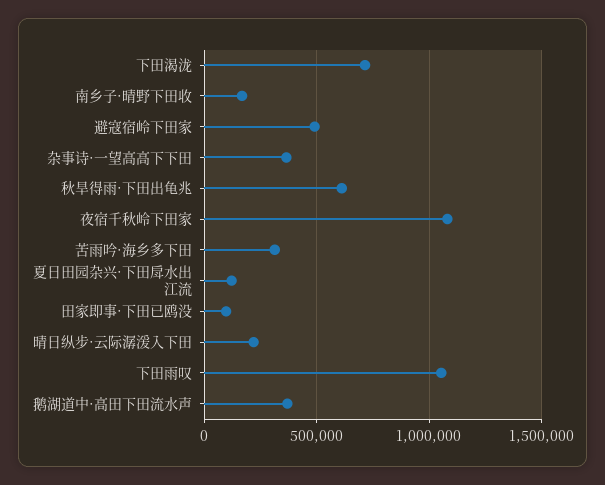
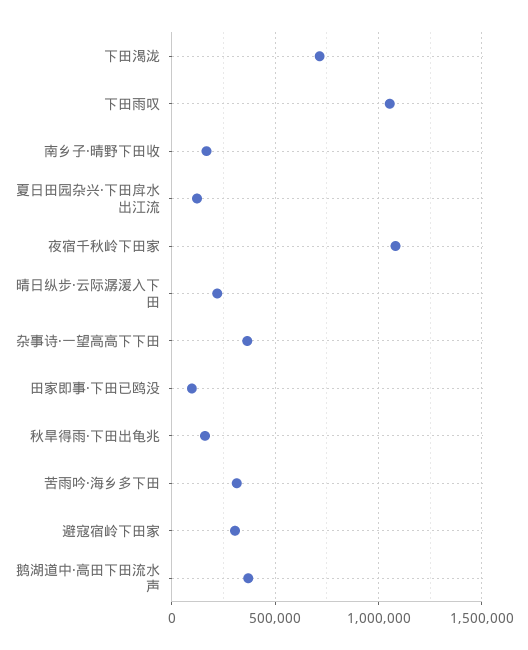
  {
    "下田渴泷": 700000,
    "南乡子·晴野下田收": 150000,
-   "避寇宿岭下田家": 500000,
+   "避寇宿岭下田家": 300000,
    "杂事诗·一望高高下下田": 350000,
-   "秋旱得雨·下田出龟兆": 600000,
+   "秋旱得雨·下田出龟兆": 150000,
    "夜宿千秋岭下田家": 1100000,
    "苦雨吟·海乡多下田": 300000,
    "夏日田园杂兴·下田戽水出江流": 100000,
    "田家即事·下田已鸥没": 100000,
    "晴日纵步·云际潺湲入下田": 200000,
    "下田雨叹": 1050000,
    "鹅湖道中·高田下田流水声": 350000
  }

